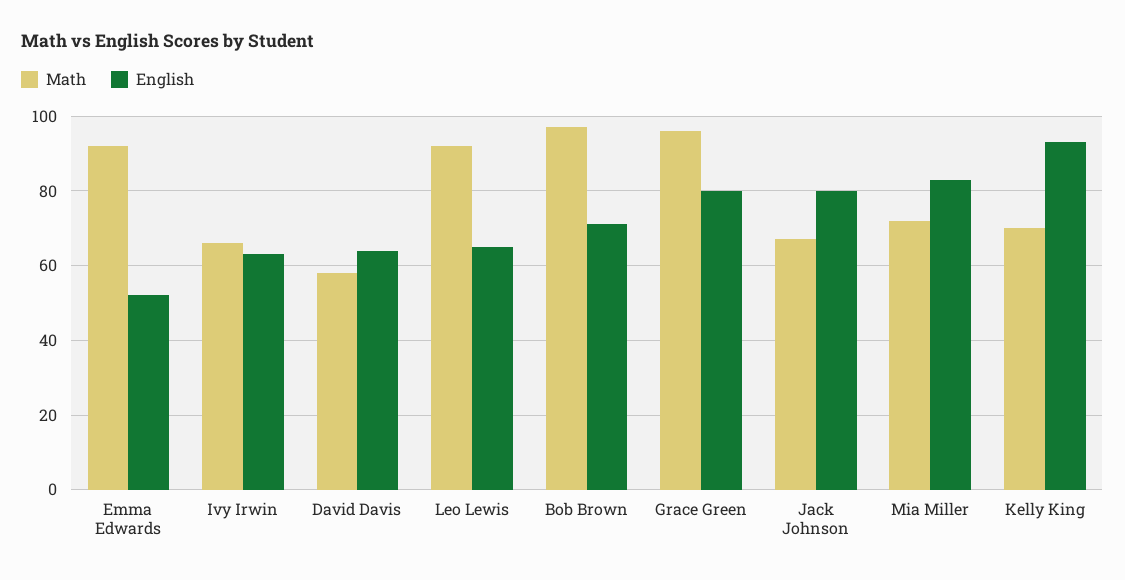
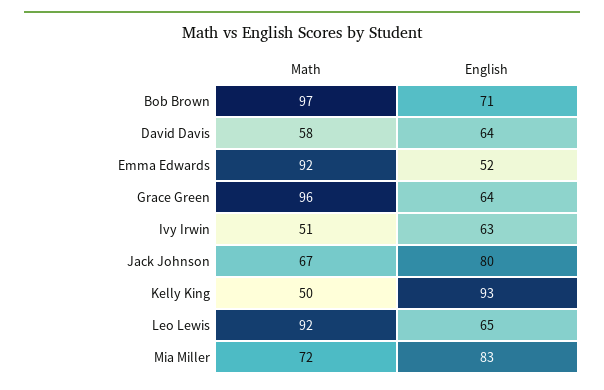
  {
    "Math": {
      "Emma Edwards": 92,
-     "Ivy Irwin": 65,
+     "Ivy Irwin": 51,
      "David Davis": 58,
      "Leo Lewis": 92,
      "Bob Brown": 97,
      "Grace Green": 96,
      "Jack Johnson": 67,
      "Mia Miller": 72,
-     "Kelly King": 70
+     "Kelly King": 50
    },
    "English": {
      "Emma Edwards": 52,
      "Ivy Irwin": 63,
      "David Davis": 64,
      "Leo Lewis": 65,
      "Bob Brown": 71,
-     "Grace Green": 80,
+     "Grace Green": 64,
      "Jack Johnson": 80,
      "Mia Miller": 83,
      "Kelly King": 93
    }
  }

